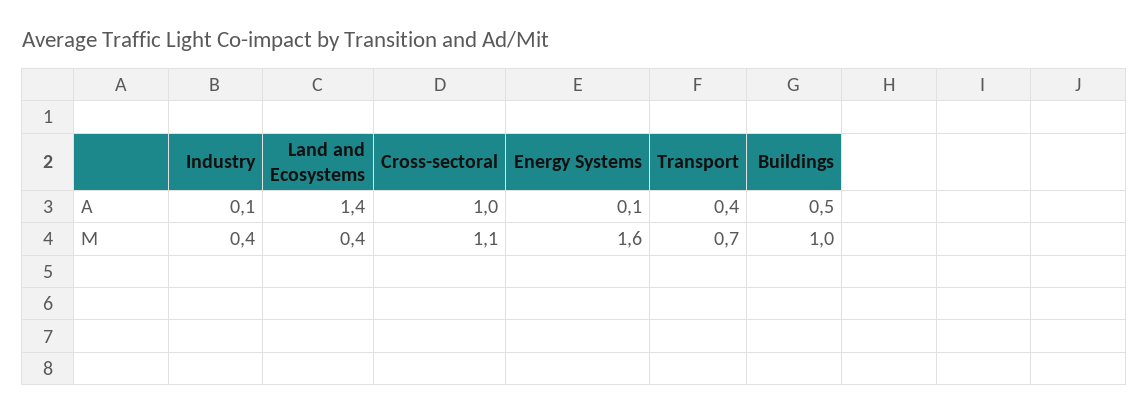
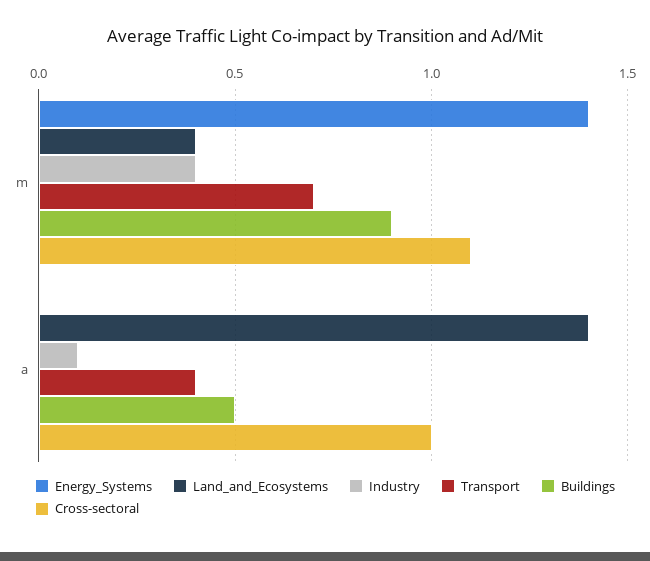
  {
    "Industry": {
      "A": 0.1,
      "M": 0.4
    },
    "Land and Ecosystems": {
      "A": 1.4,
      "M": 0.4
    },
    "Cross-sectoral": {
      "A": 1,
      "M": 1.1
    },
    "Energy Systems": {
-     "A": 0.1,
+     "A": 0,
-     "M": 1.6
+     "M": 1.4
    },
    "Transport": {
      "A": 0.4,
      "M": 0.7
    },
    "Buildings": {
      "A": 0.5,
-     "M": 1
+     "M": 0.9
    }
  }

